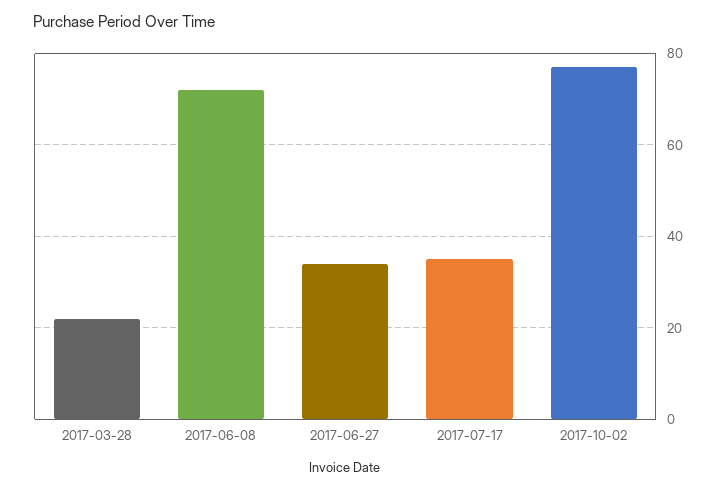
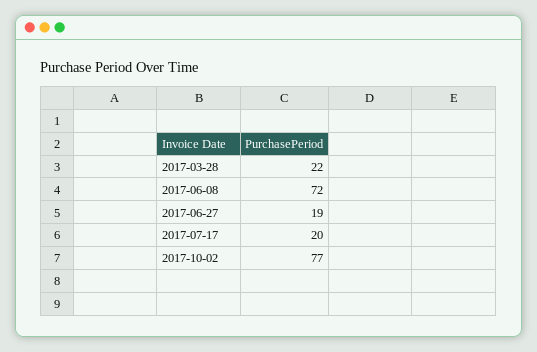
  {
    "2017-03-28": 22,
    "2017-06-08": 72,
-   "2017-06-27": 35,
+   "2017-06-27": 19,
-   "2017-07-17": 35,
+   "2017-07-17": 20,
    "2017-10-02": 77
  }

